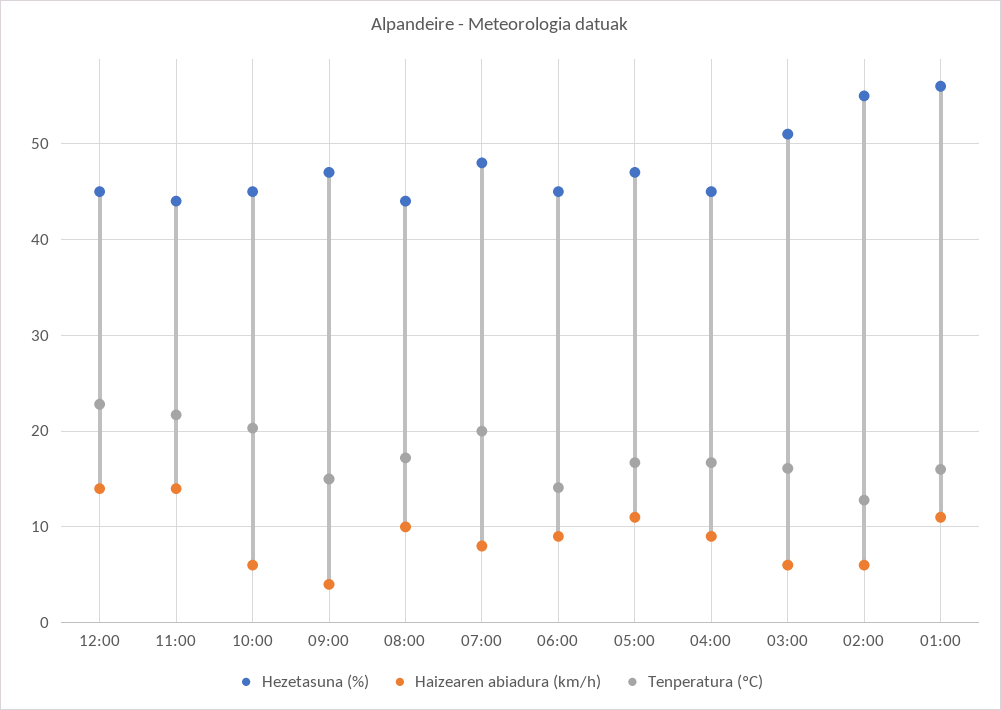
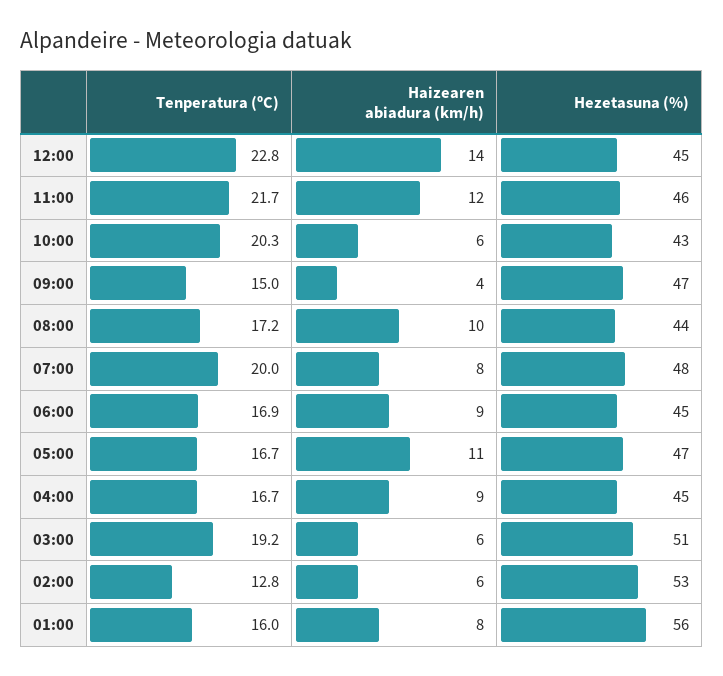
  {
    "Hezetasuna (%)": {
      "12:00": 45,
-     "11:00": 44,
+     "11:00": 46,
-     "10:00": 45,
+     "10:00": 43,
      "09:00": 47,
      "08:00": 44,
      "07:00": 48,
      "06:00": 45,
      "05:00": 47,
      "04:00": 45,
      "03:00": 51,
-     "02:00": 55,
+     "02:00": 53,
      "01:00": 56
    },
    "Haizearen abiadura (km/h)": {
      "12:00": 14,
-     "11:00": 14,
+     "11:00": 12,
      "10:00": 6,
      "09:00": 4,
      "08:00": 10,
      "07:00": 8,
      "06:00": 9,
      "05:00": 11,
      "04:00": 9,
      "03:00": 6,
      "02:00": 6,
-     "01:00": 11
+     "01:00": 8
    },
    "Tenperatura (ºC)": {
      "12:00": 22.8,
      "11:00": 21.7,
      "10:00": 20.3,
      "09:00": 15,
      "08:00": 17.2,
      "07:00": 20,
-     "06:00": 14,
+     "06:00": 16.9,
      "05:00": 16.7,
      "04:00": 16.7,
-     "03:00": 16,
+     "03:00": 19.2,
      "02:00": 12.8,
      "01:00": 16
    }
  }

